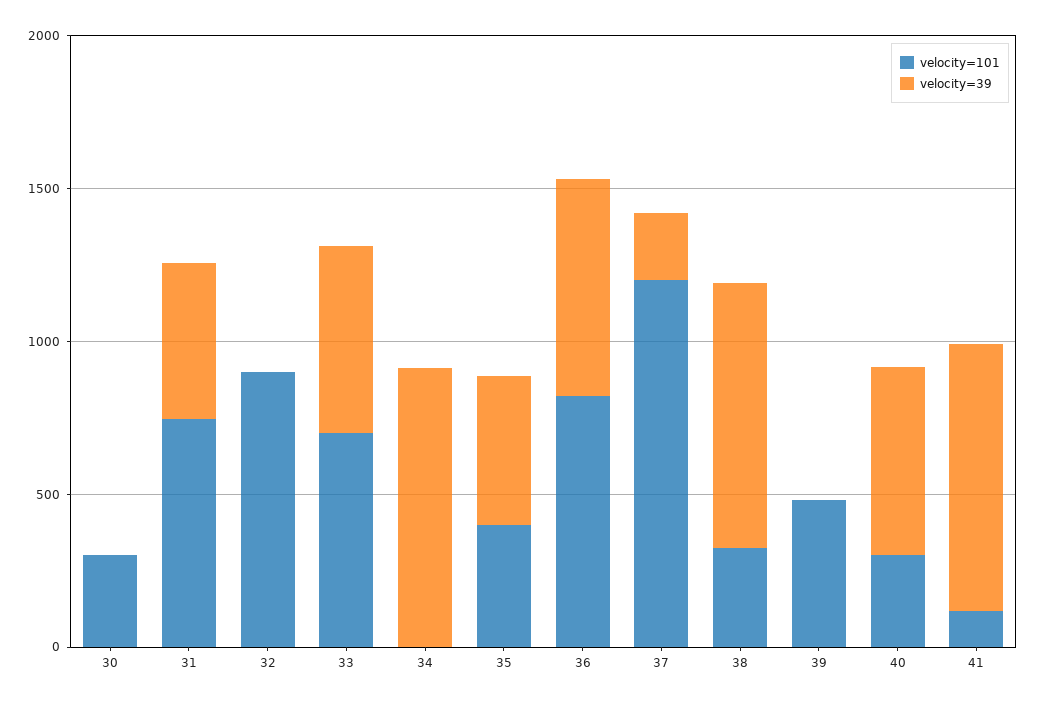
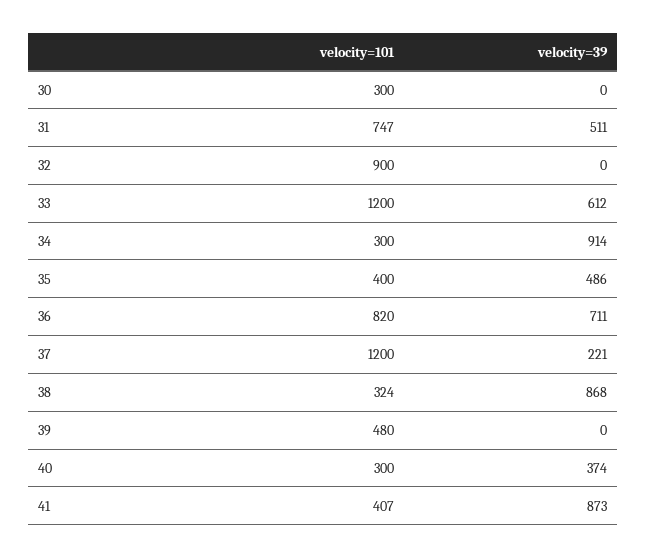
  {
    "velocity=101": {
      "30": 300,
      "31": 747,
      "32": 900,
-     "33": 700,
+     "33": 1200,
-     "34": 0,
+     "34": 300,
      "35": 400,
      "36": 820,
      "37": 1200,
      "38": 324,
      "39": 480,
      "40": 300,
-     "41": 100
+     "41": 407
    },
    "velocity=39": {
      "30": 0,
      "31": 511,
      "32": 0,
      "33": 612,
      "34": 914,
      "35": 486,
      "36": 711,
      "37": 221,
      "38": 868,
      "39": 0,
-     "40": 600,
+     "40": 374,
      "41": 873
    }
  }

